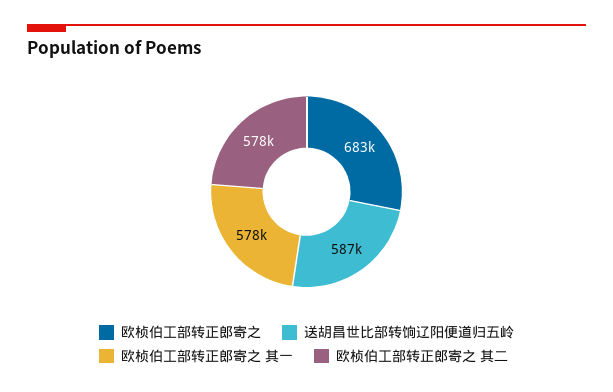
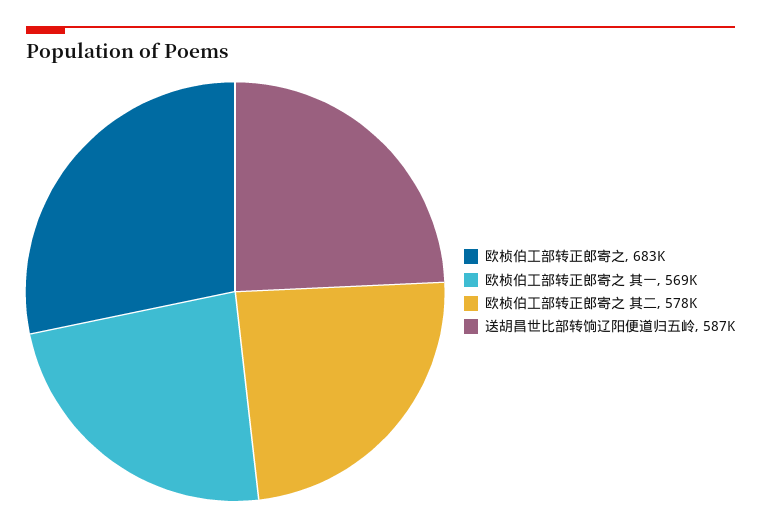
  {
    "欧桢伯工部转正郎寄之": 683000,
    "送胡昌世比部转饷辽阳便道归五岭": 587000,
-   "欧桢伯工部转正郎寄之 其一": 578000,
+   "欧桢伯工部转正郎寄之 其一": 569000,
    "欧桢伯工部转正郎寄之 其二": 578000
  }

